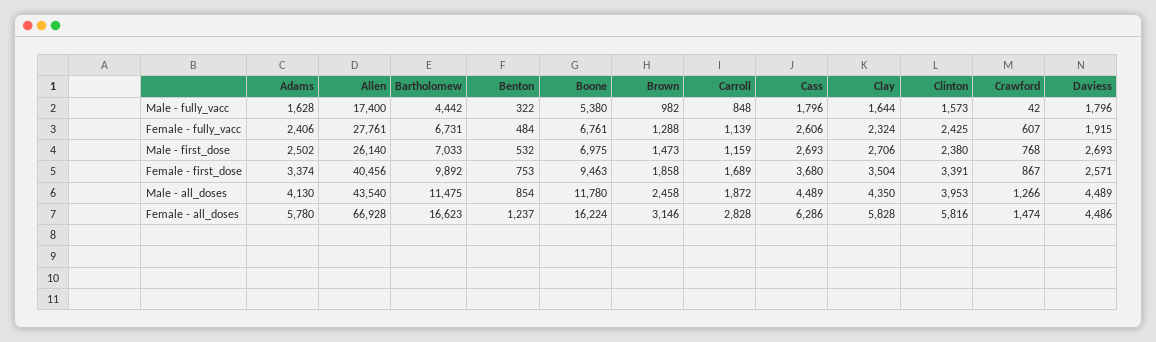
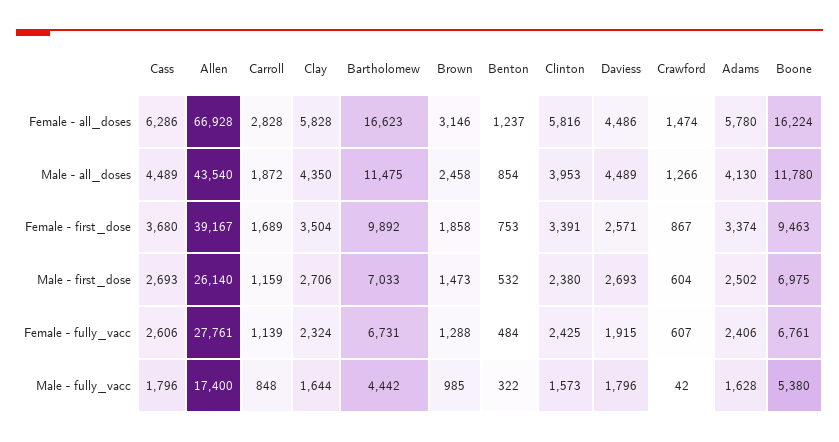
  {
    "Adams": {
      "Male - fully_vacc": 1628,
      "Female - fully_vacc": 2406,
      "Male - first_dose": 2502,
      "Female - first_dose": 3374,
      "Male - all_doses": 4130,
      "Female - all_doses": 5780
    },
    "Allen": {
      "Male - fully_vacc": 17400,
      "Female - fully_vacc": 27761,
      "Male - first_dose": 26140,
-     "Female - first_dose": 40456,
+     "Female - first_dose": 39167,
      "Male - all_doses": 43540,
      "Female - all_doses": 66928
    },
    "Bartholomew": {
      "Male - fully_vacc": 4442,
      "Female - fully_vacc": 6731,
      "Male - first_dose": 7033,
      "Female - first_dose": 9892,
      "Male - all_doses": 11475,
      "Female - all_doses": 16623
    },
    "Benton": {
      "Male - fully_vacc": 322,
      "Female - fully_vacc": 484,
      "Male - first_dose": 532,
      "Female - first_dose": 753,
      "Male - all_doses": 854,
      "Female - all_doses": 1237
    },
    "Boone": {
      "Male - fully_vacc": 5380,
      "Female - fully_vacc": 6761,
      "Male - first_dose": 6975,
      "Female - first_dose": 9463,
      "Male - all_doses": 11780,
      "Female - all_doses": 16224
    },
    "Brown": {
-     "Male - fully_vacc": 982,
+     "Male - fully_vacc": 985,
      "Female - fully_vacc": 1288,
      "Male - first_dose": 1473,
      "Female - first_dose": 1858,
      "Male - all_doses": 2458,
      "Female - all_doses": 3146
    },
    "Carroll": {
      "Male - fully_vacc": 848,
      "Female - fully_vacc": 1139,
      "Male - first_dose": 1159,
      "Female - first_dose": 1689,
      "Male - all_doses": 1872,
      "Female - all_doses": 2828
    },
    "Cass": {
      "Male - fully_vacc": 1796,
      "Female - fully_vacc": 2606,
      "Male - first_dose": 2693,
      "Female - first_dose": 3680,
      "Male - all_doses": 4489,
      "Female - all_doses": 6286
    },
    "Clay": {
      "Male - fully_vacc": 1644,
      "Female - fully_vacc": 2324,
      "Male - first_dose": 2706,
      "Female - first_dose": 3504,
      "Male - all_doses": 4350,
      "Female - all_doses": 5828
    },
    "Clinton": {
      "Male - fully_vacc": 1573,
      "Female - fully_vacc": 2425,
      "Male - first_dose": 2380,
      "Female - first_dose": 3391,
      "Male - all_doses": 3953,
      "Female - all_doses": 5816
    },
    "Crawford": {
      "Male - fully_vacc": 42,
      "Female - fully_vacc": 607,
-     "Male - first_dose": 768,
+     "Male - first_dose": 604,
      "Female - first_dose": 867,
      "Male - all_doses": 1266,
      "Female - all_doses": 1474
    },
    "Daviess": {
      "Male - fully_vacc": 1796,
      "Female - fully_vacc": 1915,
      "Male - first_dose": 2693,
      "Female - first_dose": 2571,
      "Male - all_doses": 4489,
      "Female - all_doses": 4486
    }
  }

